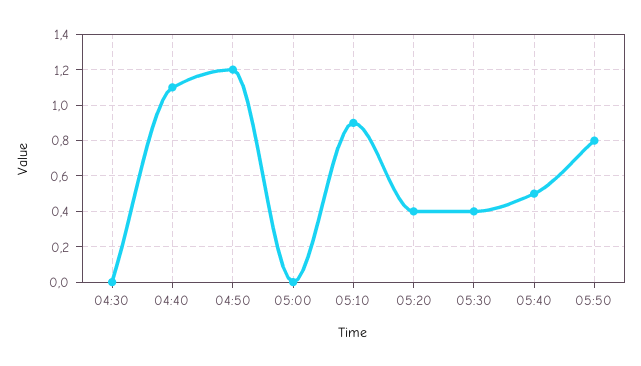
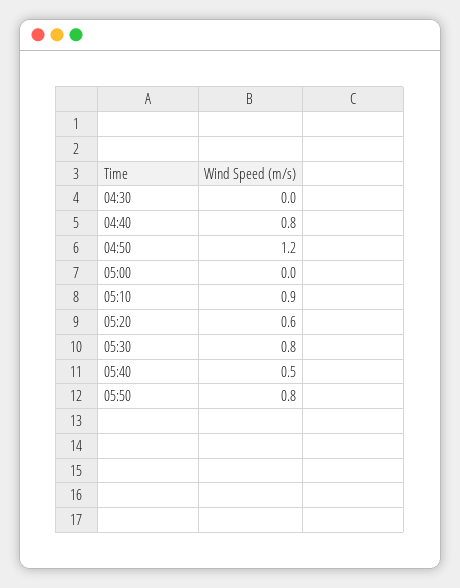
  {
    "04:30": 0,
-   "04:40": 1.1,
+   "04:40": 0.8,
    "04:50": 1.2,
    "05:00": 0,
    "05:10": 0.9,
-   "05:20": 0.4,
+   "05:20": 0.6,
-   "05:30": 0.4,
+   "05:30": 0.8,
    "05:40": 0.5,
    "05:50": 0.8
  }

